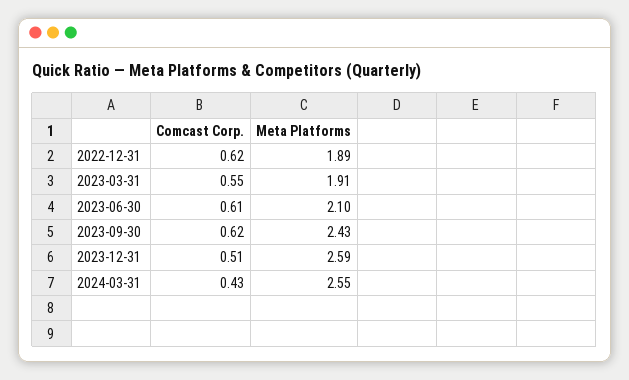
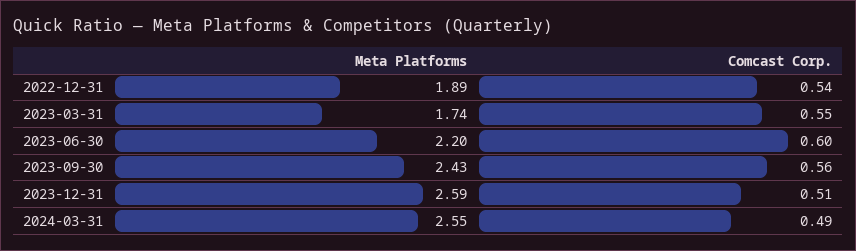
  {
    "Comcast Corp.": {
-     "2022-12-31": 0.62,
+     "2022-12-31": 0.54,
      "2023-03-31": 0.55,
-     "2023-06-30": 0.61,
+     "2023-06-30": 0.6,
-     "2023-09-30": 0.62,
+     "2023-09-30": 0.56,
      "2023-12-31": 0.51,
-     "2024-03-31": 0.43
+     "2024-03-31": 0.49
    },
    "Meta Platforms": {
      "2022-12-31": 1.89,
-     "2023-03-31": 1.91,
+     "2023-03-31": 1.74,
-     "2023-06-30": 2.1,
+     "2023-06-30": 2.2,
      "2023-09-30": 2.43,
      "2023-12-31": 2.59,
      "2024-03-31": 2.55
    }
  }

